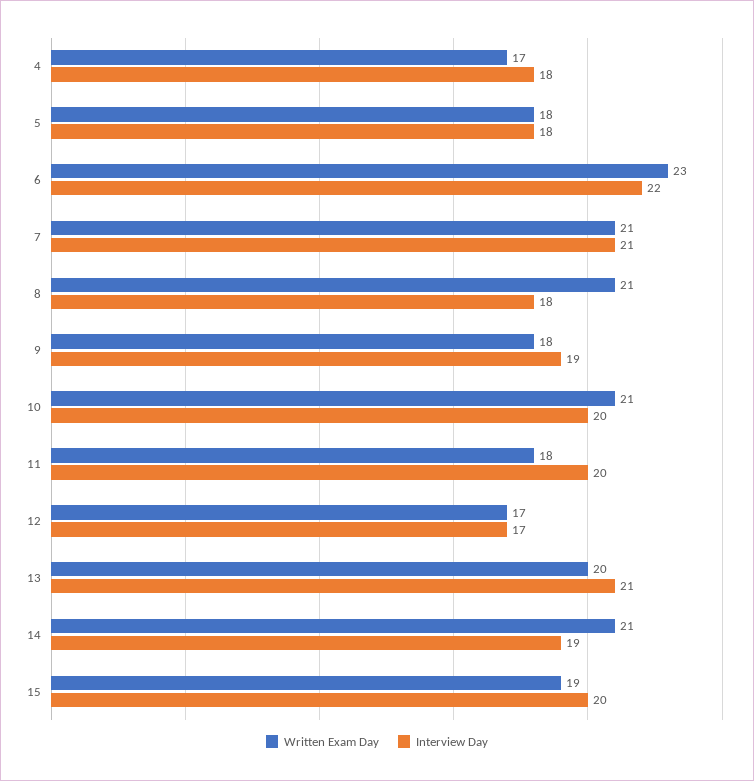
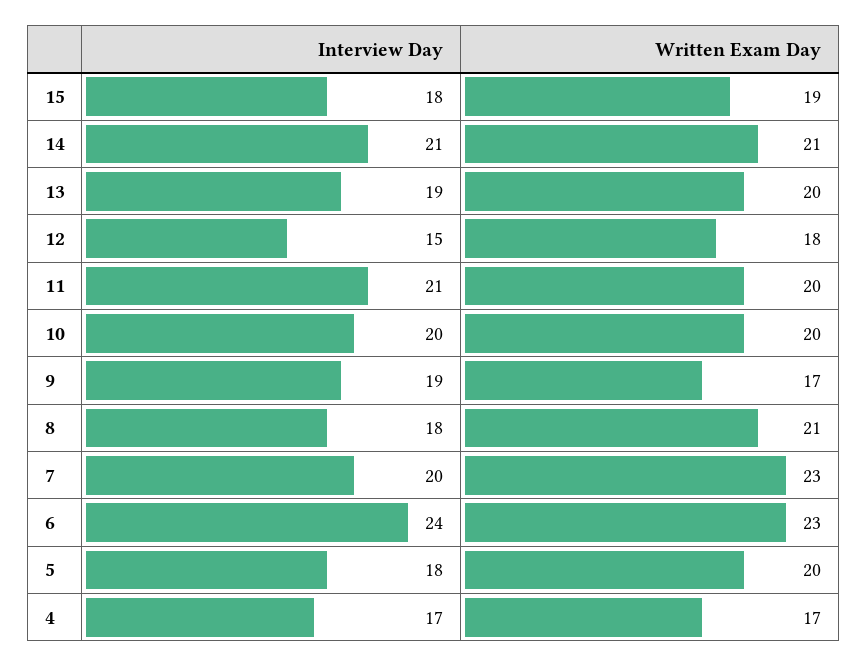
  {
    "Written Exam Day": {
      "4": 17,
-     "5": 18,
+     "5": 20,
      "6": 23,
-     "7": 21,
+     "7": 23,
      "8": 21,
-     "9": 18,
+     "9": 17,
-     "10": 21,
+     "10": 20,
-     "11": 18,
+     "11": 20,
-     "12": 17,
+     "12": 18,
      "13": 20,
      "14": 21,
      "15": 19
    },
    "Interview Day": {
-     "4": 18,
+     "4": 17,
      "5": 18,
-     "6": 22,
+     "6": 24,
-     "7": 21,
+     "7": 20,
      "8": 18,
      "9": 19,
      "10": 20,
-     "11": 20,
+     "11": 21,
-     "12": 17,
+     "12": 15,
-     "13": 21,
+     "13": 19,
-     "14": 19,
+     "14": 21,
-     "15": 20
+     "15": 18
    }
  }

